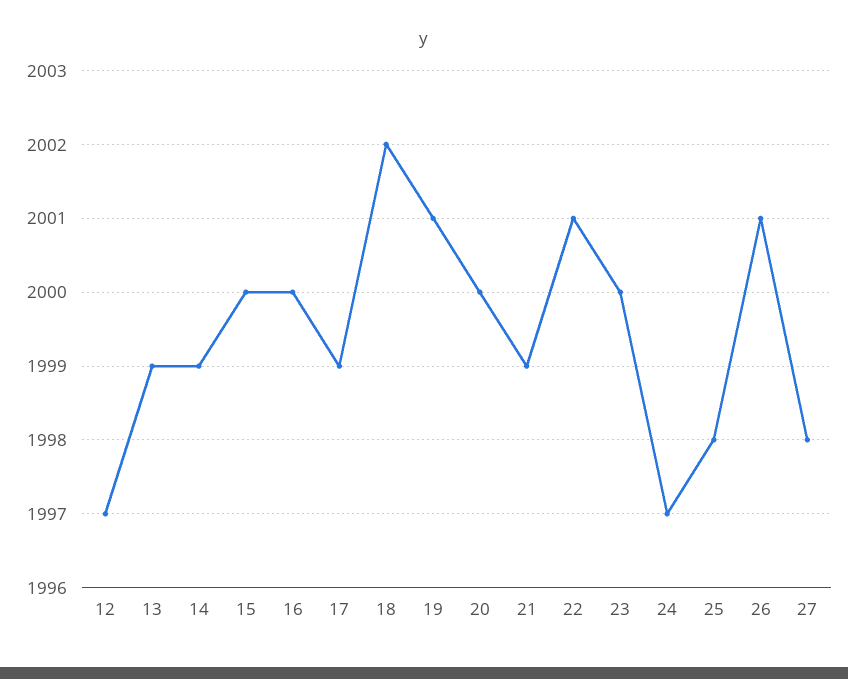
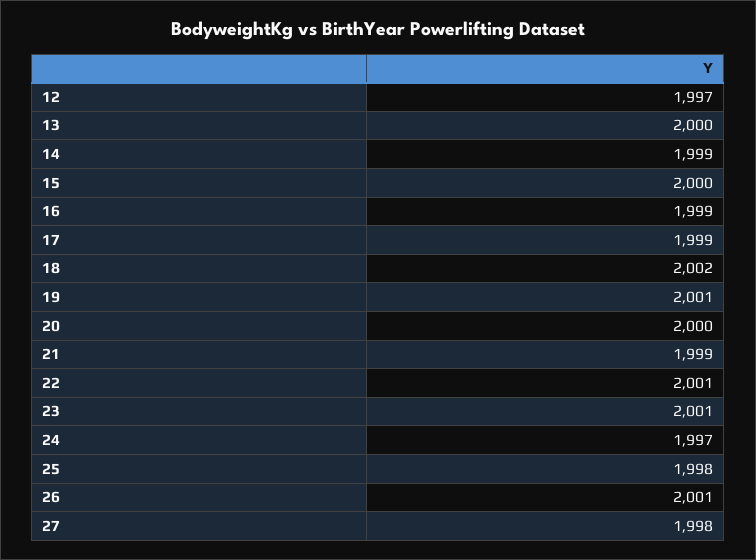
  {
    "12": 1997,
-   "13": 1999,
+   "13": 2000,
    "14": 1999,
    "15": 2000,
-   "16": 2000,
+   "16": 1999,
    "17": 1999,
    "18": 2002,
    "19": 2001,
    "20": 2000,
    "21": 1999,
    "22": 2001,
-   "23": 2000,
+   "23": 2001,
    "24": 1997,
    "25": 1998,
    "26": 2001,
    "27": 1998
  }

